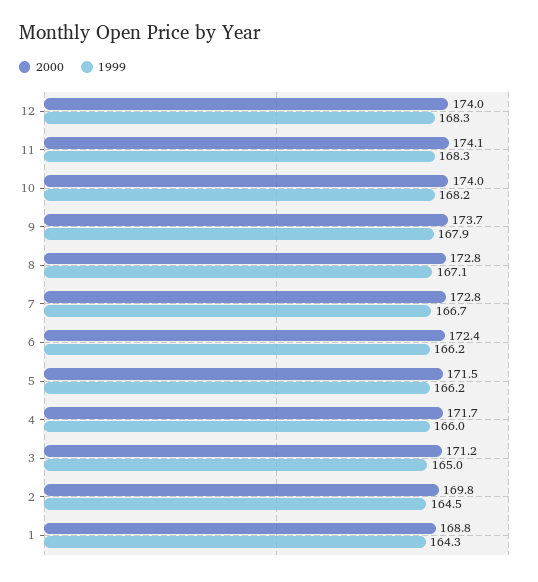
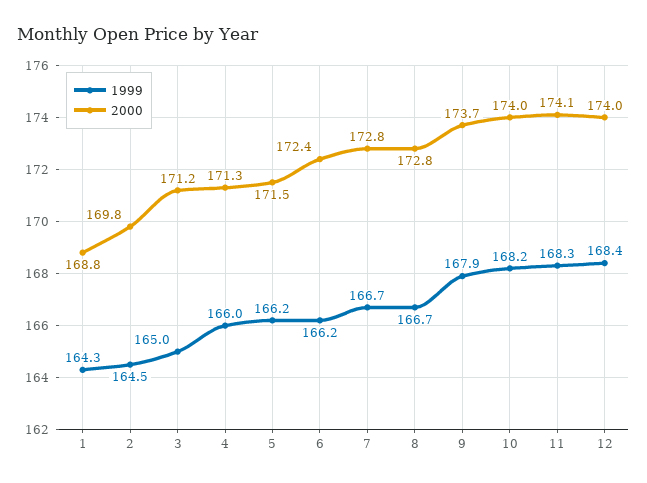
  {
    "2000": {
      "12": 174,
      "11": 174.1,
      "10": 174,
      "9": 173.7,
      "8": 172.8,
      "7": 172.8,
      "6": 172.4,
      "5": 171.5,
-     "4": 171.7,
+     "4": 171.3,
      "3": 171.2,
      "2": 169.8,
      "1": 168.8
    },
    "1999": {
-     "12": 168.3,
+     "12": 168.4,
      "11": 168.3,
      "10": 168.2,
      "9": 167.9,
-     "8": 167.1,
+     "8": 166.7,
      "7": 166.7,
      "6": 166.2,
      "5": 166.2,
      "4": 166,
      "3": 165,
      "2": 164.5,
      "1": 164.3
    }
  }

